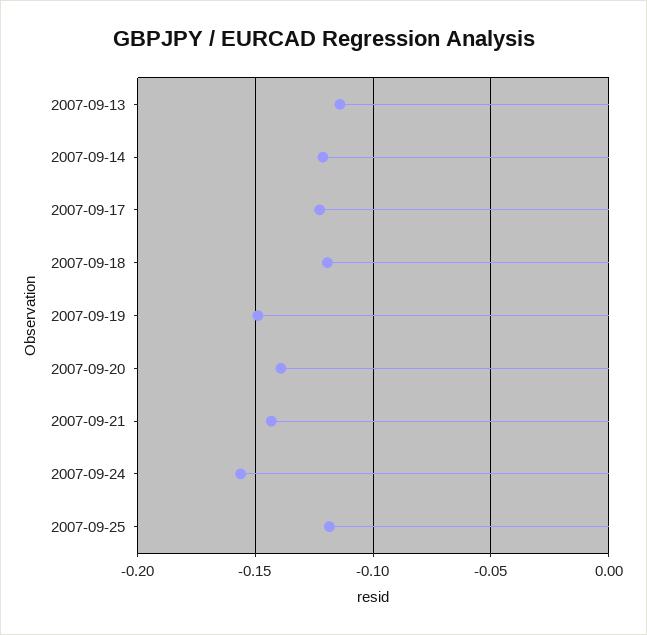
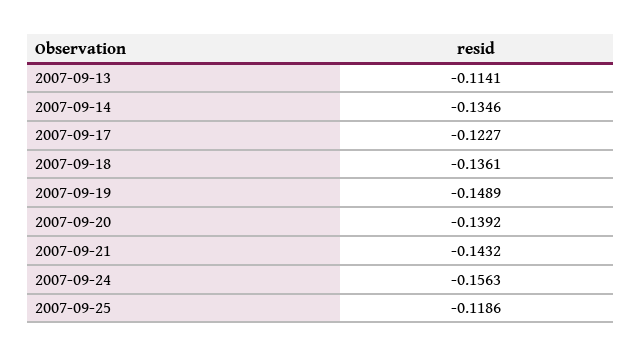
  {
    "2007-09-13": -0.1141,
-   "2007-09-14": -0.12,
+   "2007-09-14": -0.1346,
    "2007-09-17": -0.1227,
-   "2007-09-18": -0.12,
+   "2007-09-18": -0.1361,
    "2007-09-19": -0.1489,
    "2007-09-20": -0.1392,
    "2007-09-21": -0.1432,
    "2007-09-24": -0.1563,
    "2007-09-25": -0.1186
  }

